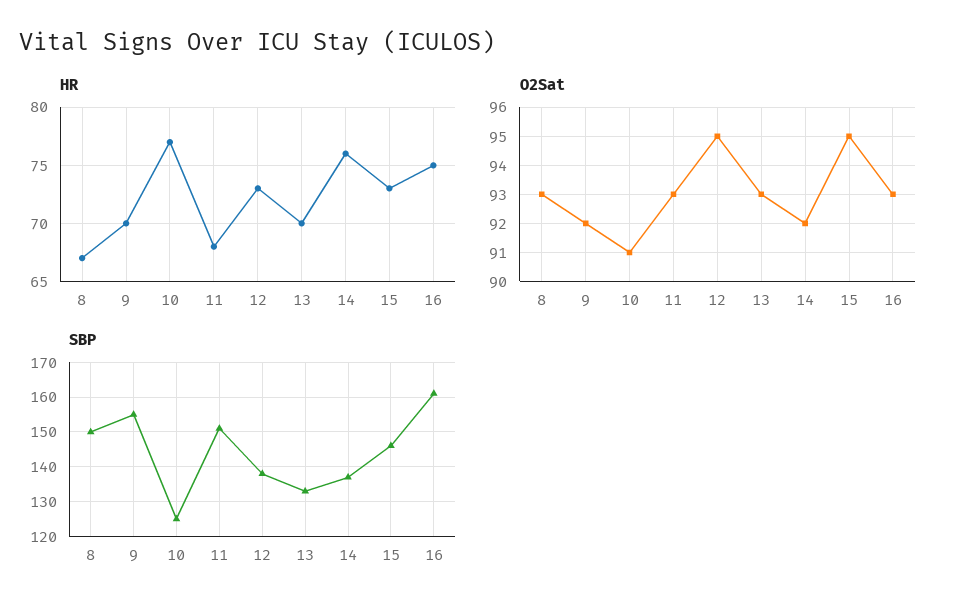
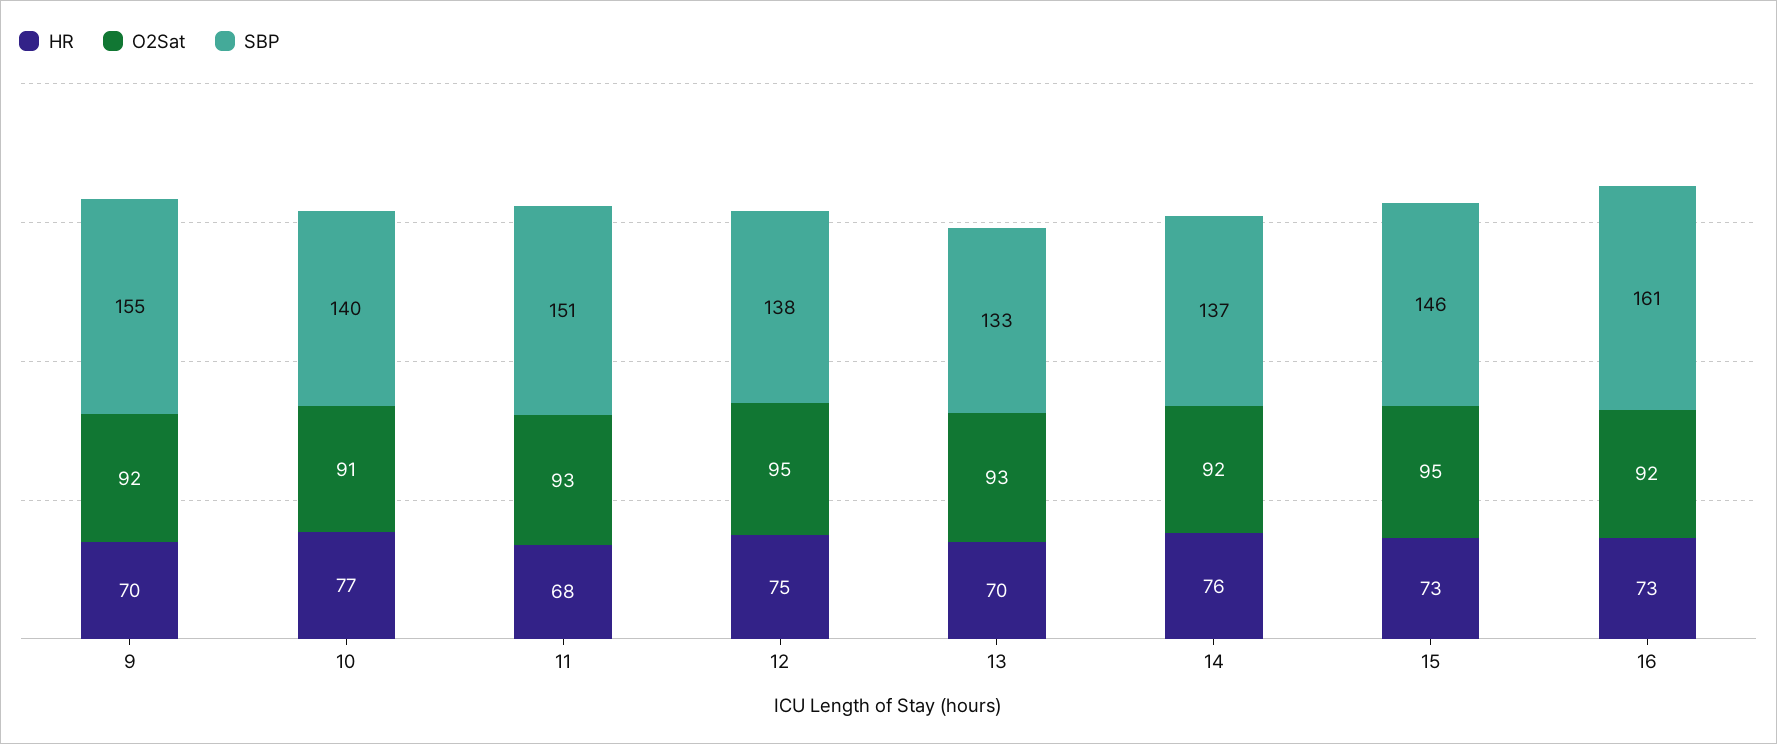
  {
    "HR": {
-     "8": 67,
      "9": 70,
      "10": 77,
      "11": 68,
-     "12": 73,
+     "12": 75,
      "13": 70,
      "14": 76,
      "15": 73,
-     "16": 75
+     "16": 73
    },
    "O2Sat": {
-     "8": 93,
      "9": 92,
      "10": 91,
      "11": 93,
      "12": 95,
      "13": 93,
      "14": 92,
      "15": 95,
-     "16": 93
+     "16": 92
    },
    "SBP": {
-     "8": 150,
      "9": 155,
-     "10": 125,
+     "10": 140,
      "11": 151,
      "12": 138,
      "13": 133,
      "14": 137,
      "15": 146,
      "16": 161
    }
  }

